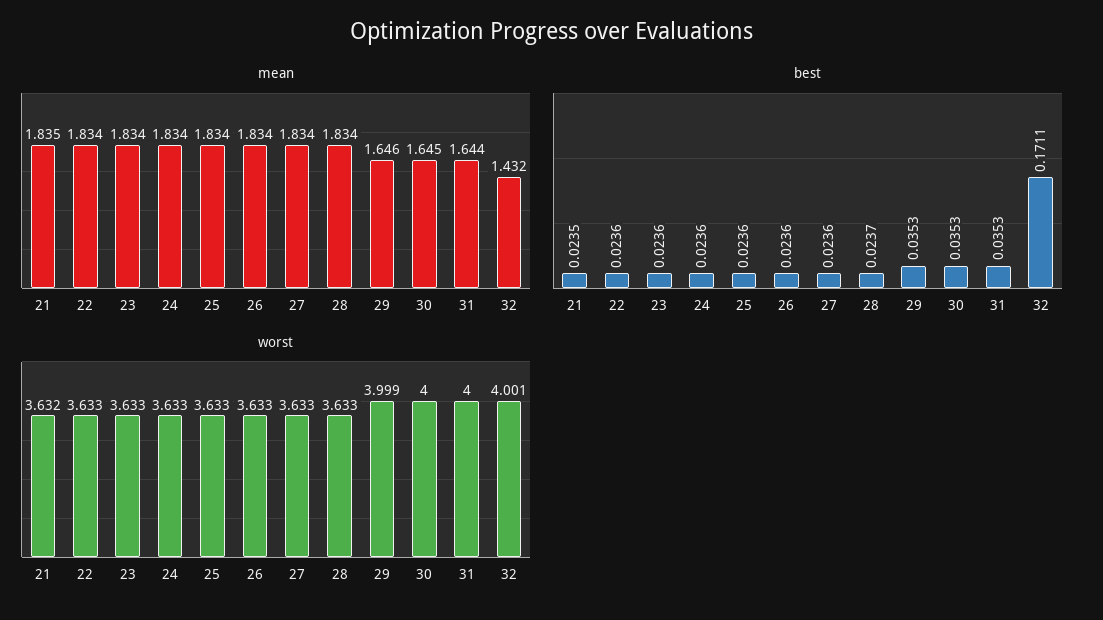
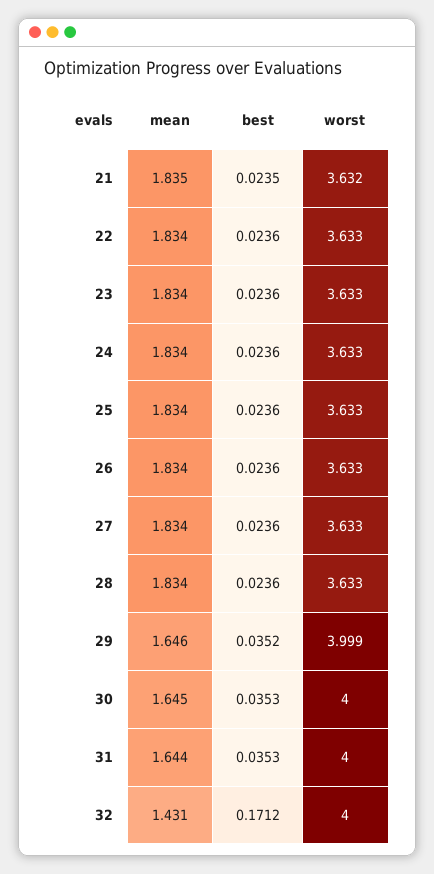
  {
    "mean": {
      "21": 1.835,
      "22": 1.834,
      "23": 1.834,
      "24": 1.834,
      "25": 1.834,
      "26": 1.834,
      "27": 1.834,
      "28": 1.834,
      "29": 1.646,
      "30": 1.645,
      "31": 1.644,
-     "32": 1.432
+     "32": 1.431
    },
    "best": {
      "21": 0.0235,
      "22": 0.0236,
      "23": 0.0236,
      "24": 0.0236,
      "25": 0.0236,
      "26": 0.0236,
      "27": 0.0236,
-     "28": 0.0237,
+     "28": 0.0236,
-     "29": 0.0353,
+     "29": 0.0352,
      "30": 0.0353,
      "31": 0.0353,
-     "32": 0.1711
+     "32": 0.1712
    },
    "worst": {
      "21": 3.632,
      "22": 3.633,
      "23": 3.633,
      "24": 3.633,
      "25": 3.633,
      "26": 3.633,
      "27": 3.633,
      "28": 3.633,
      "29": 3.999,
      "30": 4,
      "31": 4,
-     "32": 4.001
+     "32": 4
    }
  }

